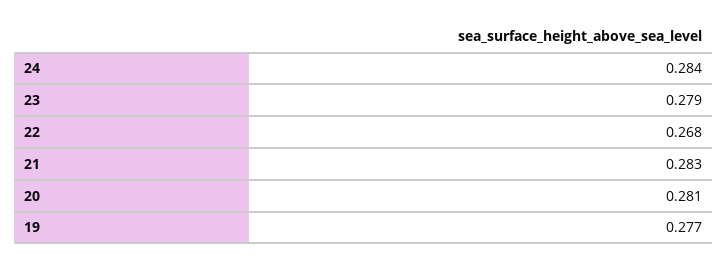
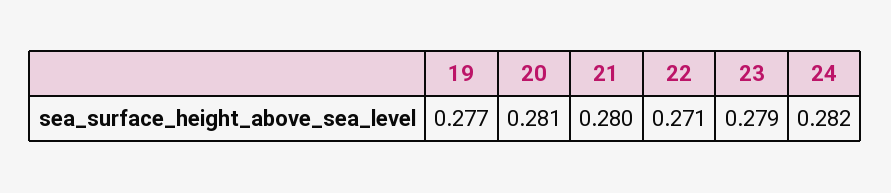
  {
-   "24": 0.284,
+   "24": 0.282,
    "23": 0.279,
-   "22": 0.268,
+   "22": 0.271,
-   "21": 0.283,
+   "21": 0.28,
    "20": 0.281,
    "19": 0.277
  }

